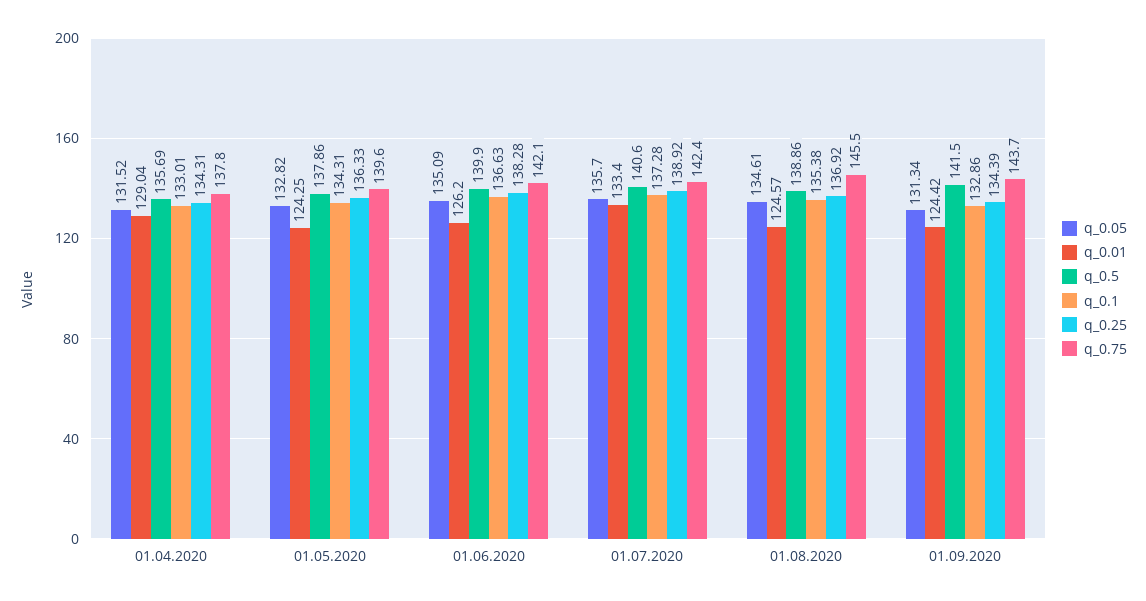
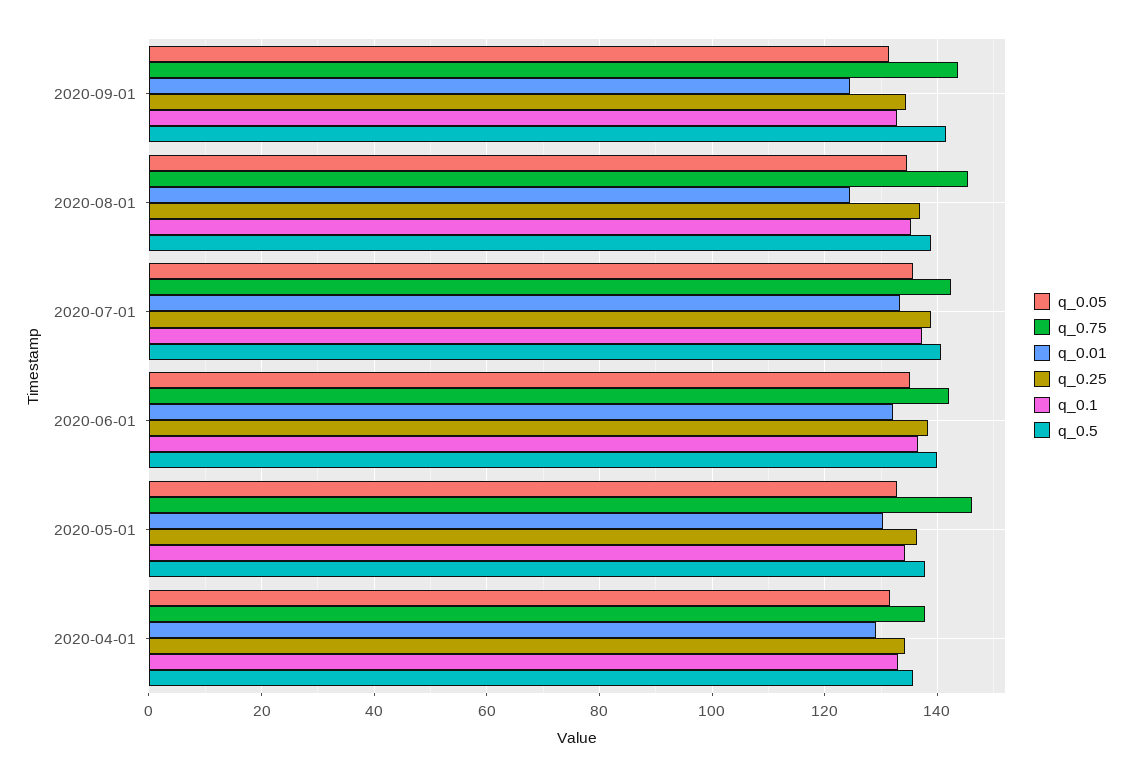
  {
    "q_0.05": {
      "01.04.2020": 131.52,
      "01.05.2020": 132.82,
      "01.06.2020": 135.09,
      "01.07.2020": 135.7,
      "01.08.2020": 134.61,
      "01.09.2020": 131.34
    },
    "q_0.01": {
      "01.04.2020": 129.04,
-     "01.05.2020": 124.25,
+     "01.05.2020": 130,
-     "01.06.2020": 126.2,
+     "01.06.2020": 132,
      "01.07.2020": 133.4,
      "01.08.2020": 124.57,
      "01.09.2020": 124.42
    },
    "q_0.5": {
      "01.04.2020": 135.69,
      "01.05.2020": 137.86,
      "01.06.2020": 139.9,
      "01.07.2020": 140.6,
      "01.08.2020": 138.86,
      "01.09.2020": 141.5
    },
    "q_0.1": {
      "01.04.2020": 133.01,
      "01.05.2020": 134.31,
      "01.06.2020": 136.63,
      "01.07.2020": 137.28,
      "01.08.2020": 135.38,
      "01.09.2020": 132.86
    },
    "q_0.25": {
      "01.04.2020": 134.31,
      "01.05.2020": 136.33,
      "01.06.2020": 138.28,
      "01.07.2020": 138.92,
      "01.08.2020": 136.92,
      "01.09.2020": 134.39
    },
    "q_0.75": {
      "01.04.2020": 137.8,
-     "01.05.2020": 139.6,
+     "01.05.2020": 146,
      "01.06.2020": 142.1,
      "01.07.2020": 142.4,
      "01.08.2020": 145.5,
      "01.09.2020": 143.7
    }
  }

